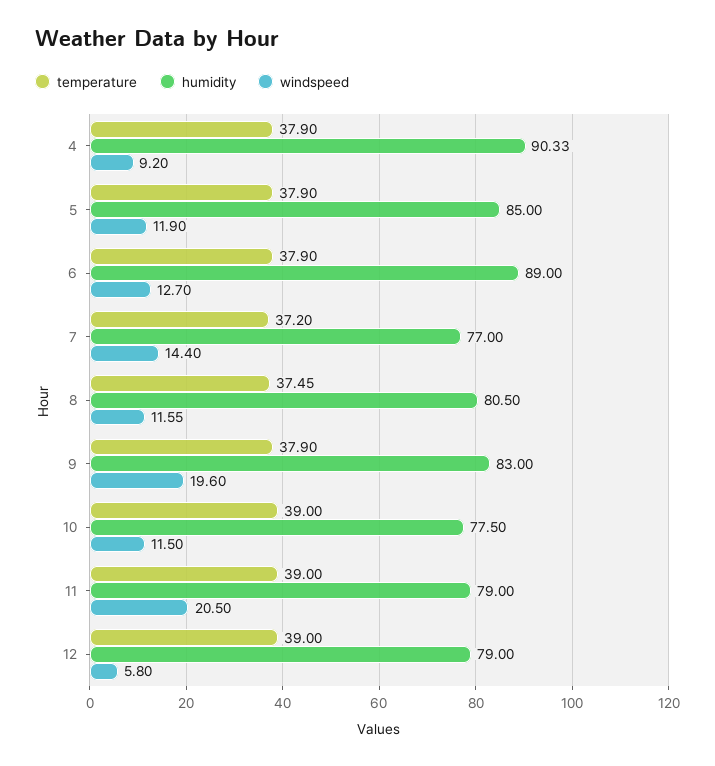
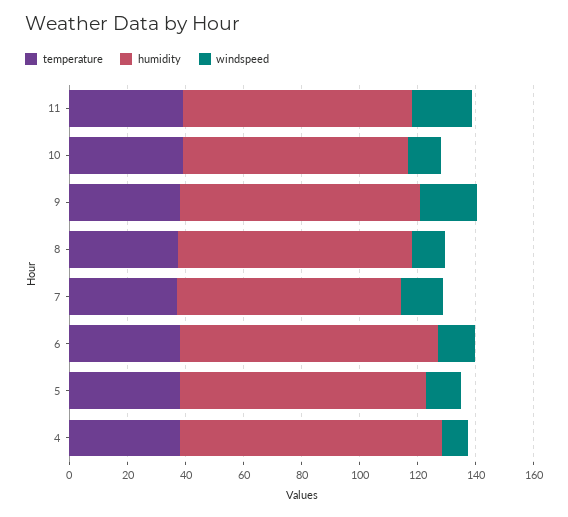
  {
    "temperature": {
      "4": 37.9,
      "5": 37.9,
      "6": 37.9,
      "7": 37.2,
      "8": 37.45,
      "9": 37.9,
      "10": 39,
-     "11": 39,
+     "11": 39
-     "12": 39
    },
    "humidity": {
      "4": 90.33,
      "5": 85,
      "6": 89,
      "7": 77,
      "8": 80.5,
      "9": 83,
      "10": 77.5,
-     "11": 79,
+     "11": 79
-     "12": 79
    },
    "windspeed": {
      "4": 9.2,
      "5": 11.9,
      "6": 12.7,
      "7": 14.4,
      "8": 11.55,
      "9": 19.6,
      "10": 11.5,
-     "11": 20.5,
+     "11": 20.5
-     "12": 5.8
    }
  }

